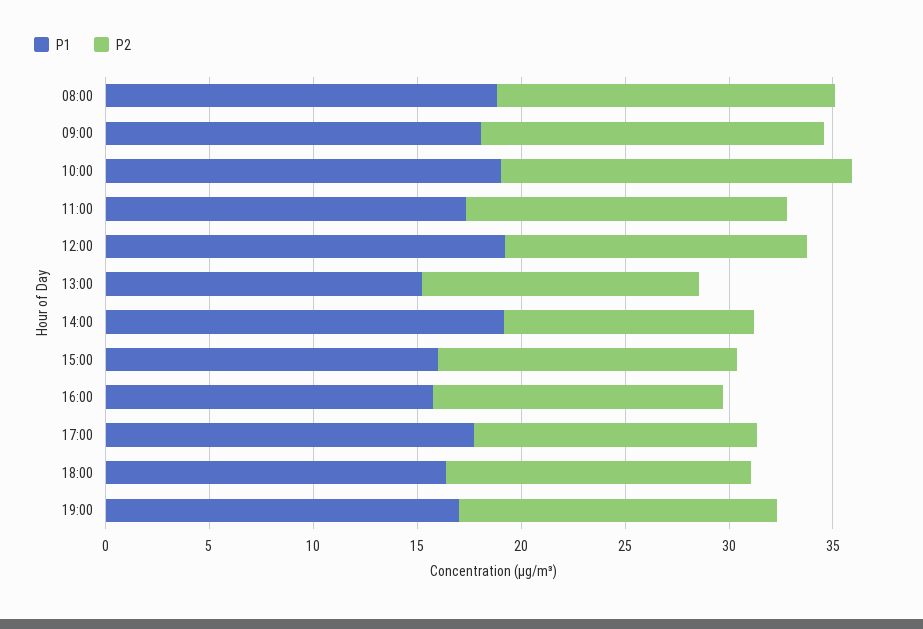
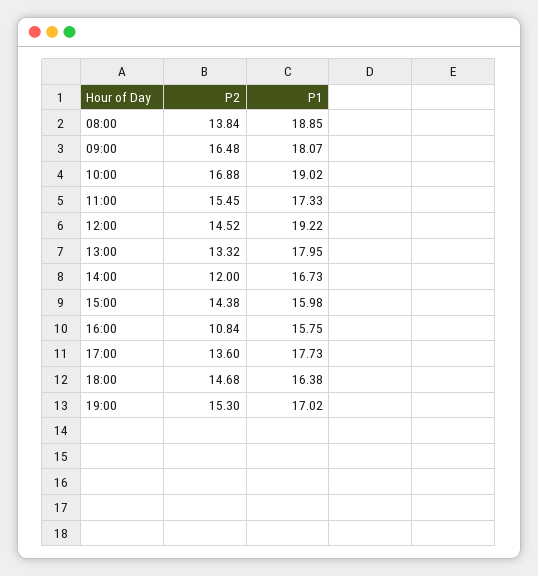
  {
    "P1": {
      "08:00": 18.85,
      "09:00": 18.07,
      "10:00": 19.02,
      "11:00": 17.33,
      "12:00": 19.22,
-     "13:00": 15,
+     "13:00": 17.95,
-     "14:00": 19,
+     "14:00": 16.73,
      "15:00": 15.98,
      "16:00": 15.75,
      "17:00": 17.73,
      "18:00": 16.38,
      "19:00": 17.02
    },
    "P2": {
-     "08:00": 16,
+     "08:00": 13.84,
      "09:00": 16.48,
      "10:00": 16.88,
      "11:00": 15.45,
      "12:00": 14.52,
      "13:00": 13.32,
      "14:00": 12,
      "15:00": 14.38,
-     "16:00": 14,
+     "16:00": 10.84,
      "17:00": 13.6,
      "18:00": 14.68,
      "19:00": 15.3
    }
  }

